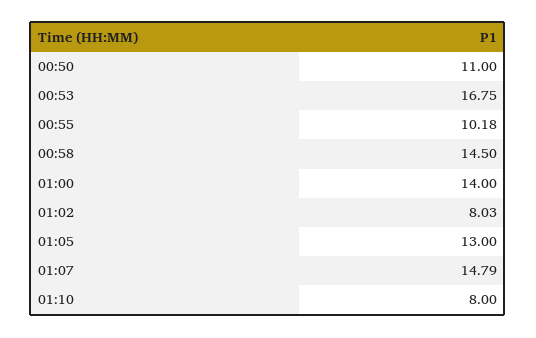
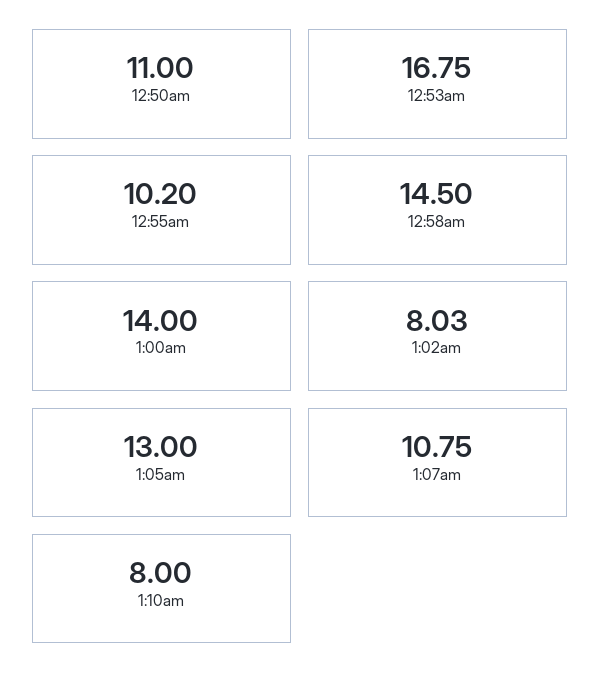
  {
    "00:50": 11,
    "00:53": 16.75,
-   "00:55": 10.18,
+   "00:55": 10.2,
    "00:58": 14.5,
    "01:00": 14,
    "01:02": 8.03,
    "01:05": 13,
-   "01:07": 14.79,
+   "01:07": 10.75,
    "01:10": 8
  }

